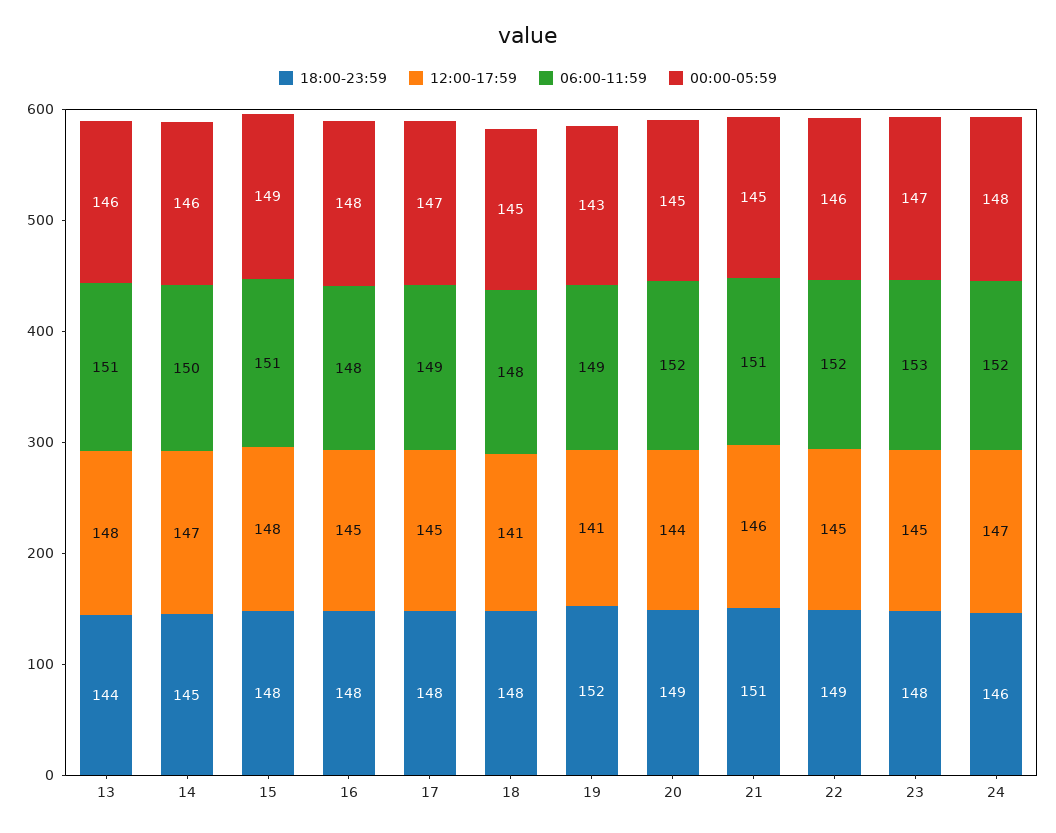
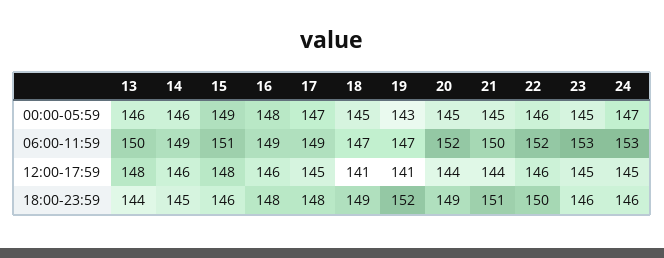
  {
    "18:00-23:59": {
      "13": 144,
      "14": 145,
-     "15": 148,
+     "15": 146,
      "16": 148,
      "17": 148,
-     "18": 148,
+     "18": 149,
      "19": 152,
      "20": 149,
      "21": 151,
-     "22": 149,
+     "22": 150,
-     "23": 148,
+     "23": 146,
      "24": 146
    },
    "12:00-17:59": {
      "13": 148,
-     "14": 147,
+     "14": 146,
      "15": 148,
-     "16": 145,
+     "16": 146,
      "17": 145,
      "18": 141,
      "19": 141,
      "20": 144,
-     "21": 146,
+     "21": 144,
-     "22": 145,
+     "22": 146,
      "23": 145,
-     "24": 147
+     "24": 145
    },
    "06:00-11:59": {
-     "13": 151,
+     "13": 150,
-     "14": 150,
+     "14": 149,
      "15": 151,
-     "16": 148,
+     "16": 149,
      "17": 149,
-     "18": 148,
+     "18": 147,
-     "19": 149,
+     "19": 147,
      "20": 152,
-     "21": 151,
+     "21": 150,
      "22": 152,
      "23": 153,
-     "24": 152
+     "24": 153
    },
    "00:00-05:59": {
      "13": 146,
      "14": 146,
      "15": 149,
      "16": 148,
      "17": 147,
      "18": 145,
      "19": 143,
      "20": 145,
      "21": 145,
      "22": 146,
-     "23": 147,
+     "23": 145,
-     "24": 148
+     "24": 147
    }
  }

